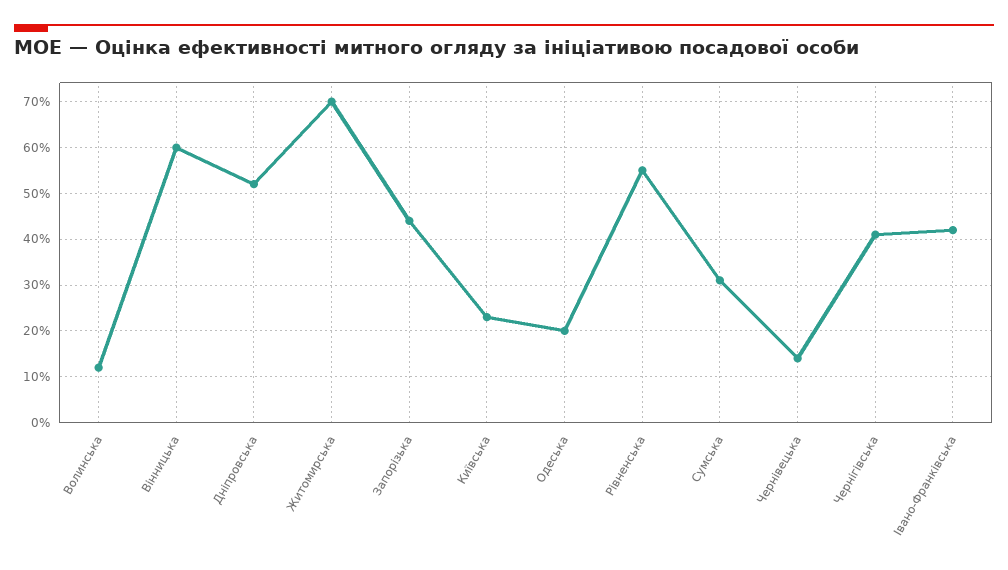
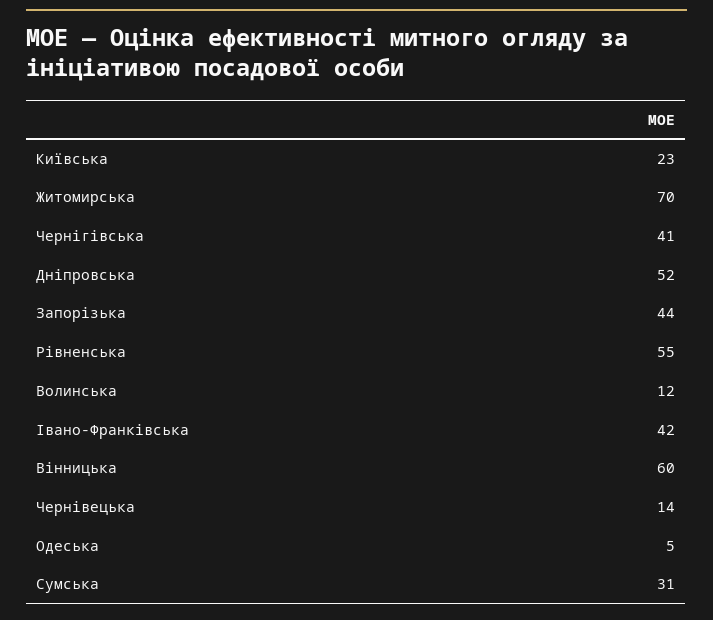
  {
    "Волинська": 12,
    "Вінницька": 60,
    "Дніпровська": 52,
    "Житомирська": 70,
    "Запорізька": 44,
    "Київська": 23,
-   "Одеська": 20,
+   "Одеська": 5,
    "Рівненська": 55,
    "Сумська": 31,
    "Чернівецька": 14,
    "Чернігівська": 41,
    "Івано-Франківська": 42
  }

